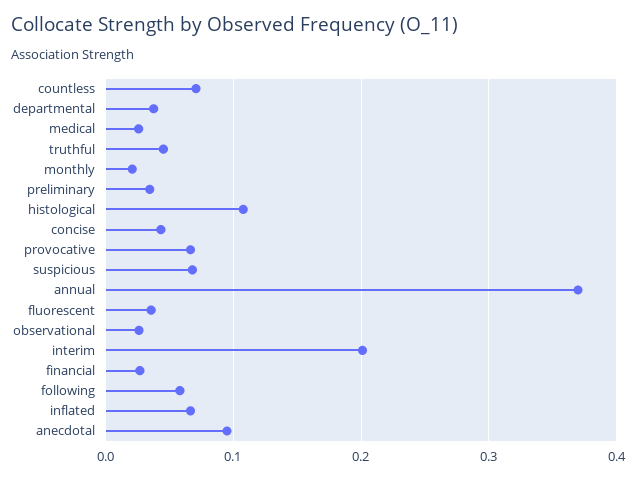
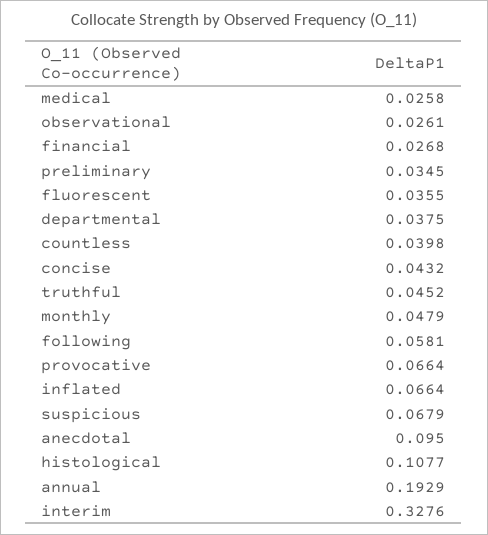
  {
-   "countless": 0.07,
+   "countless": 0.0398,
    "departmental": 0.0375,
    "medical": 0.0258,
    "truthful": 0.0452,
-   "monthly": 0.02,
+   "monthly": 0.0479,
    "preliminary": 0.0345,
    "histological": 0.1077,
    "concise": 0.0432,
    "provocative": 0.0664,
    "suspicious": 0.0679,
-   "annual": 0.37,
+   "annual": 0.1929,
    "fluorescent": 0.0355,
    "observational": 0.0261,
-   "interim": 0.2,
+   "interim": 0.3276,
    "financial": 0.0268,
    "following": 0.0581,
    "inflated": 0.0664,
    "anecdotal": 0.095
  }

